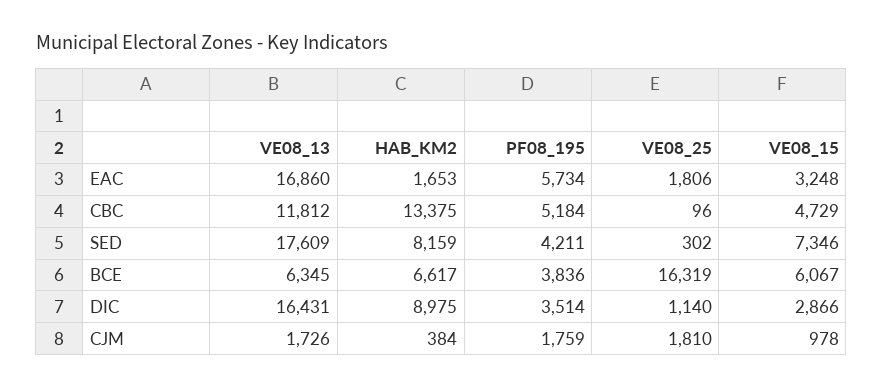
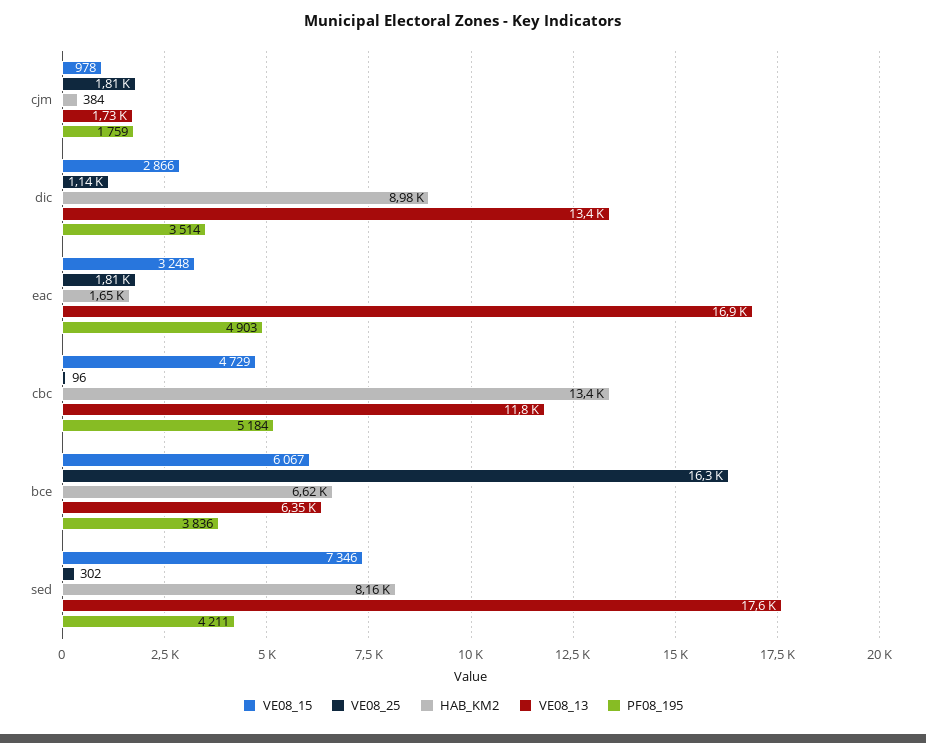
  {
    "VE08_13": {
      "EAC": 16860,
      "CBC": 11812,
      "SED": 17609,
      "BCE": 6345,
-     "DIC": 16431,
+     "DIC": 13400,
      "CJM": 1726
    },
    "HAB_KM2": {
      "EAC": 1653,
      "CBC": 13375,
      "SED": 8159,
      "BCE": 6617,
      "DIC": 8975,
      "CJM": 384
    },
    "PF08_195": {
-     "EAC": 5734,
+     "EAC": 4903,
      "CBC": 5184,
      "SED": 4211,
      "BCE": 3836,
      "DIC": 3514,
      "CJM": 1759
    },
    "VE08_25": {
      "EAC": 1806,
      "CBC": 96,
      "SED": 302,
      "BCE": 16319,
      "DIC": 1140,
      "CJM": 1810
    },
    "VE08_15": {
      "EAC": 3248,
      "CBC": 4729,
      "SED": 7346,
      "BCE": 6067,
      "DIC": 2866,
      "CJM": 978
    }
  }

